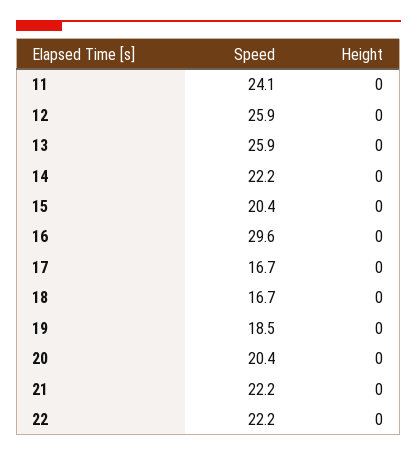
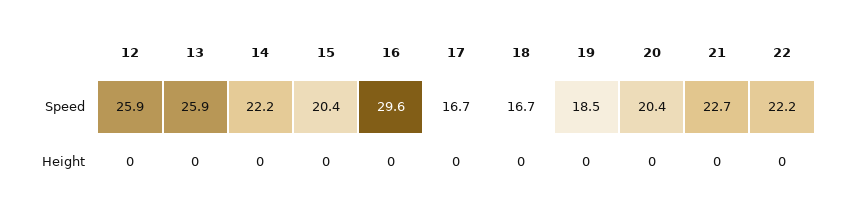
  {
    "Speed": {
-     "11": 24.1,
      "12": 25.9,
      "13": 25.9,
      "14": 22.2,
      "15": 20.4,
      "16": 29.6,
      "17": 16.7,
      "18": 16.7,
      "19": 18.5,
      "20": 20.4,
-     "21": 22.2,
+     "21": 22.7,
      "22": 22.2
    },
    "Height": {
-     "11": 0,
      "12": 0,
      "13": 0,
      "14": 0,
      "15": 0,
      "16": 0,
      "17": 0,
      "18": 0,
      "19": 0,
      "20": 0,
      "21": 0,
      "22": 0
    }
  }

